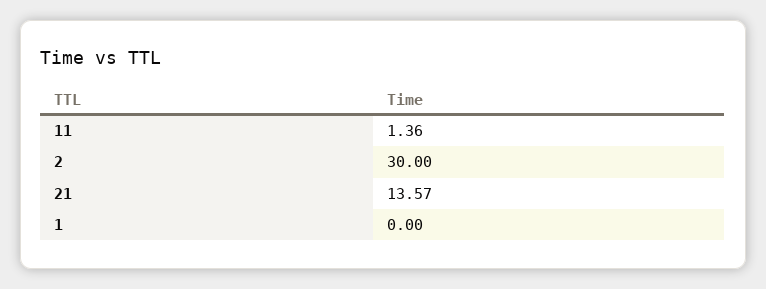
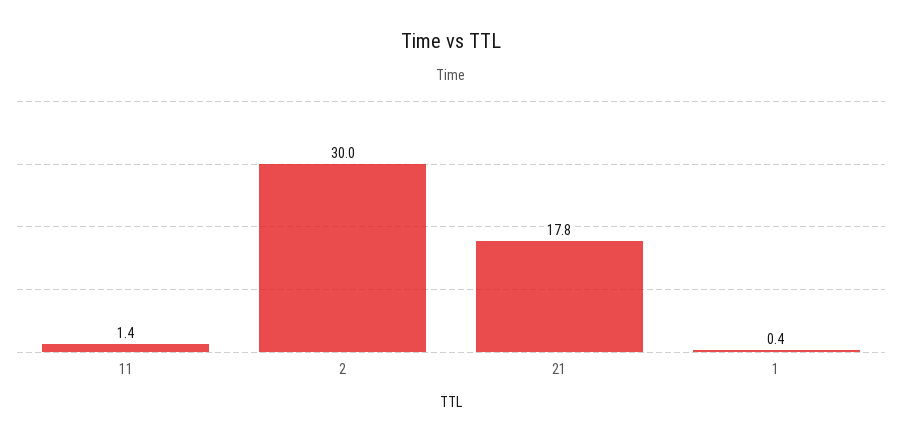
  {
    "11": 1.36,
    "2": 30,
-   "21": 13.57,
+   "21": 17.8,
-   "1": 0
+   "1": 0.4
  }

